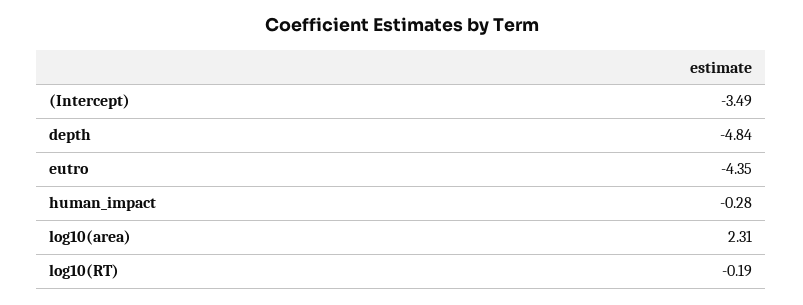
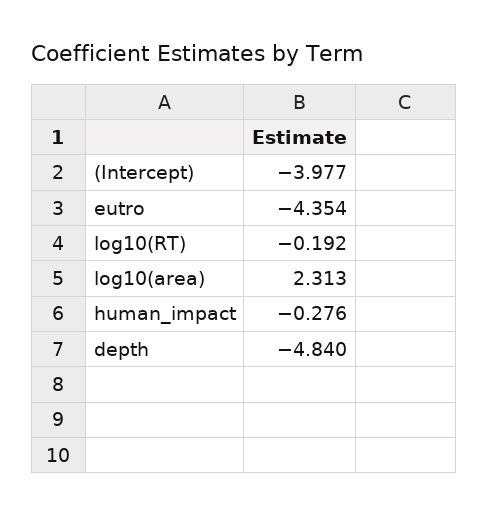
  {
-   "(Intercept)": -3.49,
+   "(Intercept)": -3.977,
    "depth": -4.84,
    "eutro": -4.354,
    "human_impact": -0.276,
    "log10(area)": 2.313,
    "log10(RT)": -0.192
  }

